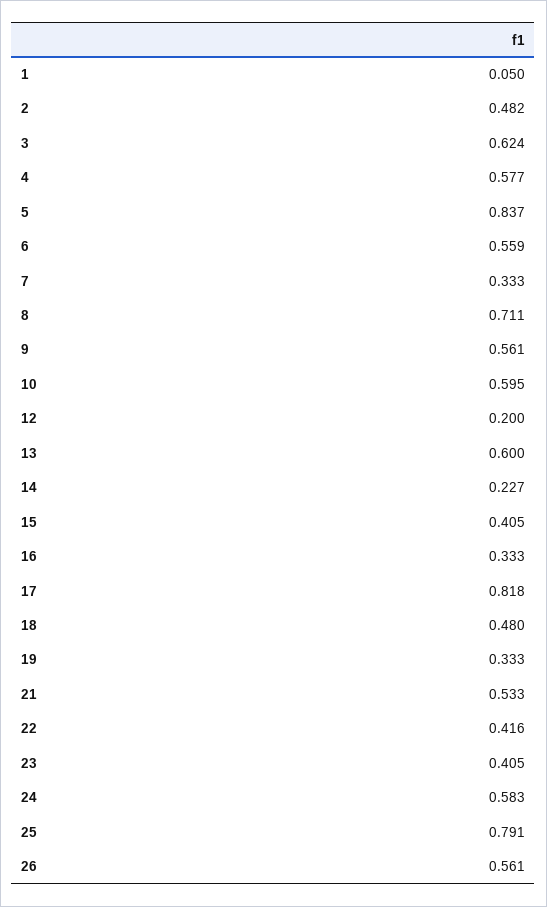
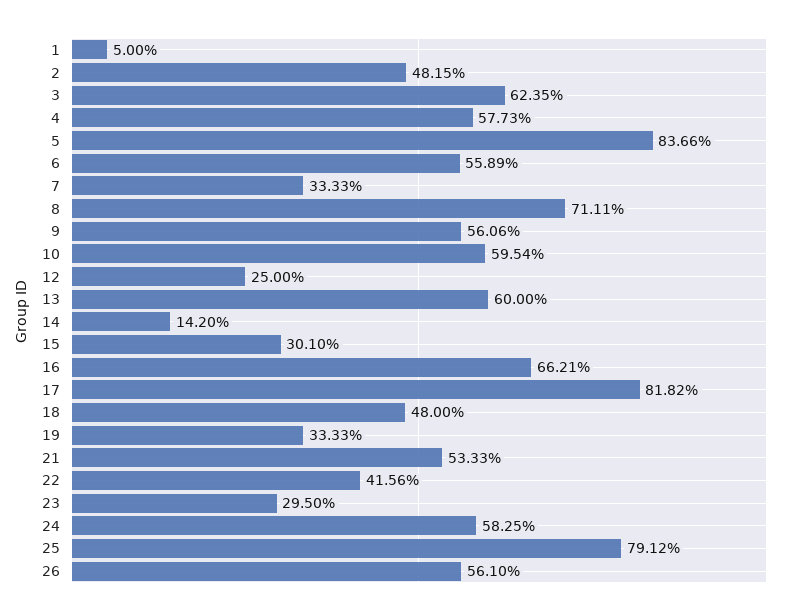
  {
    "1": 0.05,
    "2": 0.4815,
    "3": 0.6235,
    "4": 0.5773,
    "5": 0.8366,
    "6": 0.5589,
    "7": 0.3333,
    "8": 0.7111,
    "9": 0.5606,
    "10": 0.5954,
-   "12": 0.2,
+   "12": 0.25,
    "13": 0.6,
-   "14": 0.227,
+   "14": 0.142,
-   "15": 0.405,
+   "15": 0.301,
-   "16": 0.333,
+   "16": 0.6621,
    "17": 0.8182,
    "18": 0.48,
    "19": 0.3333,
    "21": 0.5333,
    "22": 0.4156,
-   "23": 0.405,
+   "23": 0.295,
    "24": 0.5825,
    "25": 0.7912,
    "26": 0.561
  }

